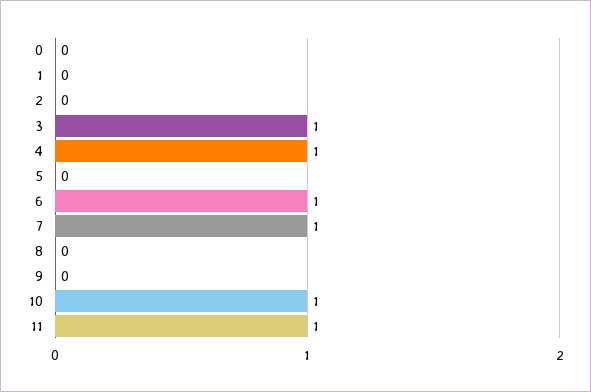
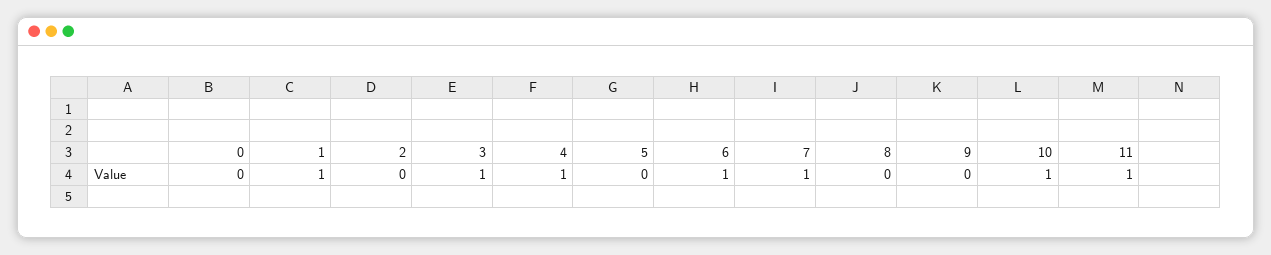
  {
    "0": 0,
-   "1": 0,
+   "1": 1,
    "2": 0,
    "3": 1,
    "4": 1,
    "5": 0,
    "6": 1,
    "7": 1,
    "8": 0,
    "9": 0,
    "10": 1,
    "11": 1
  }

